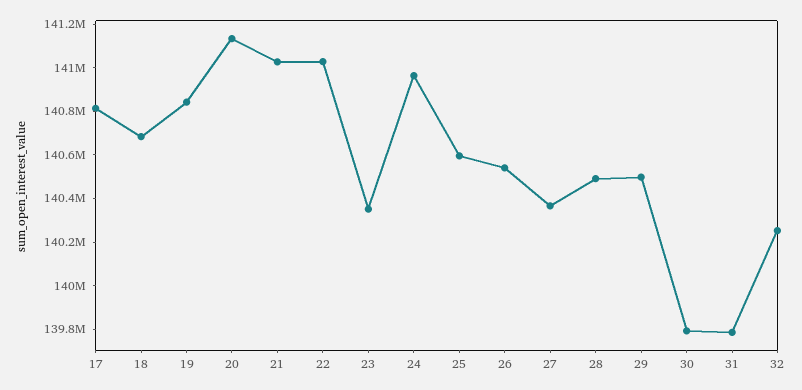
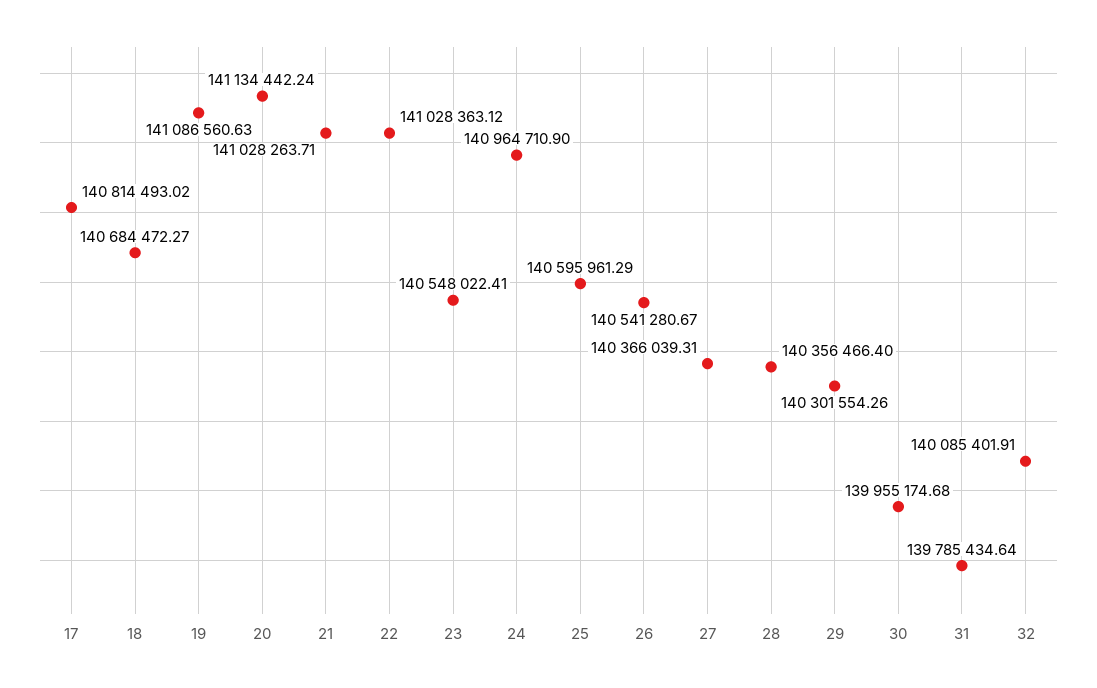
  {
    "17": 140814493.02,
    "18": 140684472.27,
-   "19": 140850000,
+   "19": 141086560.63,
    "20": 141134442.24,
    "21": 141028263.71,
    "22": 141028363.12,
-   "23": 140350000,
+   "23": 140548022.41,
    "24": 140964710.9,
    "25": 140595961.29,
    "26": 140541280.67,
    "27": 140366039.31,
-   "28": 140500000,
+   "28": 140356466.4,
-   "29": 140500000,
+   "29": 140301554.26,
-   "30": 139800000,
+   "30": 139955174.68,
    "31": 139785434.64,
-   "32": 140250000
+   "32": 140085401.91
  }

